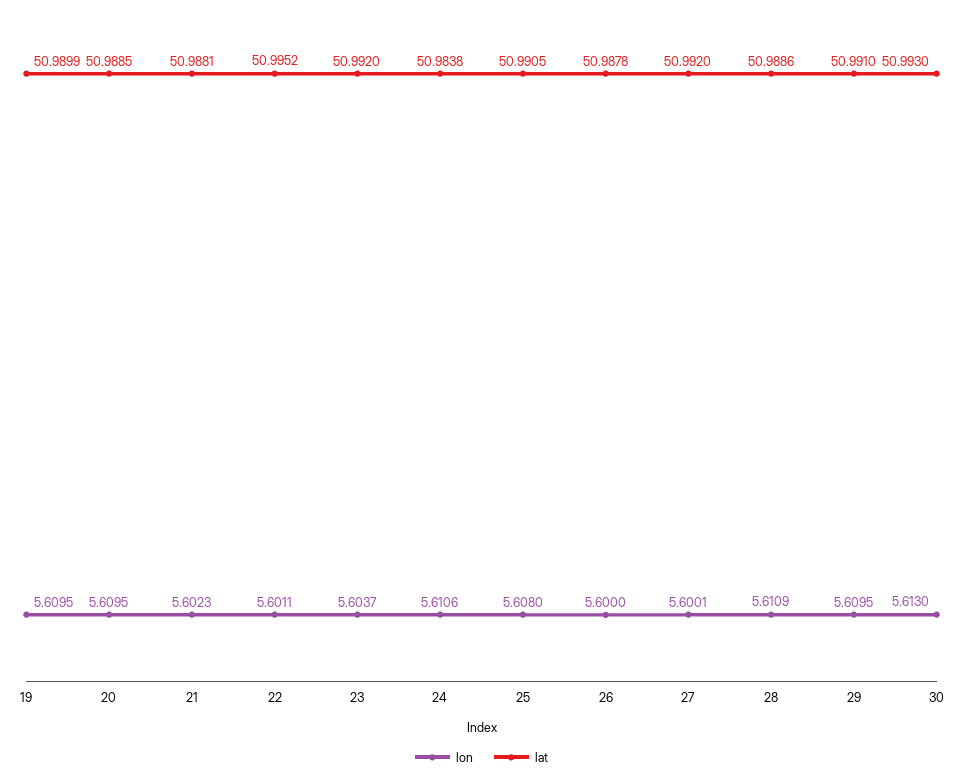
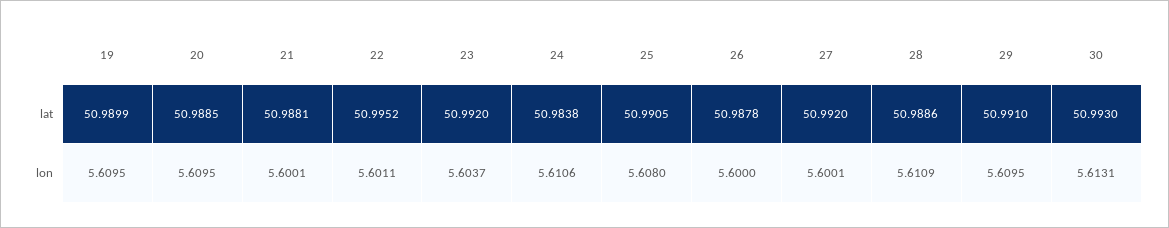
  {
    "lon": {
      "19": 5.6095,
      "20": 5.6095,
-     "21": 5.6023,
+     "21": 5.6001,
      "22": 5.6011,
      "23": 5.6037,
      "24": 5.6106,
      "25": 5.608,
      "26": 5.6,
      "27": 5.6001,
      "28": 5.6109,
      "29": 5.6095,
-     "30": 5.613
+     "30": 5.6131
    },
    "lat": {
      "19": 50.9899,
      "20": 50.9885,
      "21": 50.9881,
      "22": 50.9952,
      "23": 50.992,
      "24": 50.9838,
      "25": 50.9905,
      "26": 50.9878,
      "27": 50.992,
      "28": 50.9886,
      "29": 50.991,
      "30": 50.993
    }
  }

